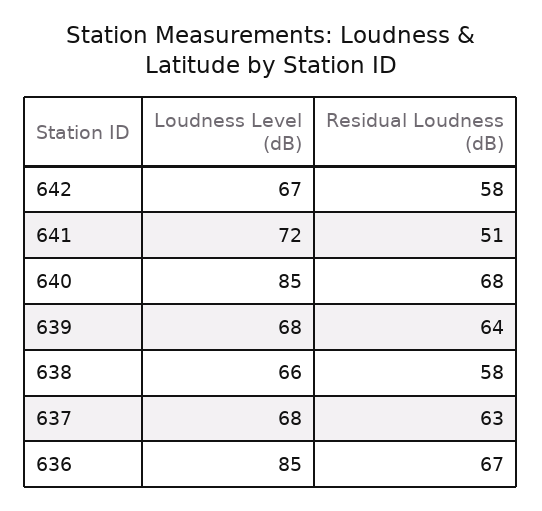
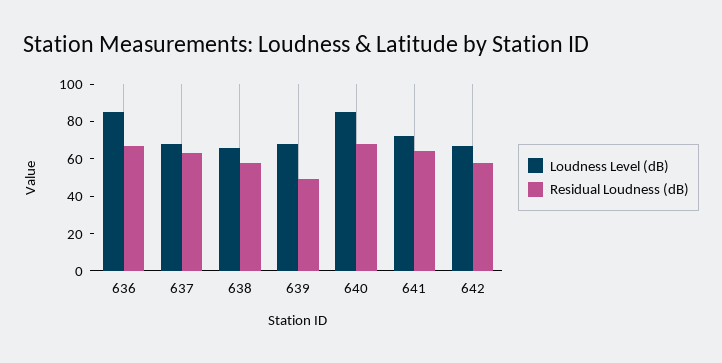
  {
    "Loudness Level (dB)": {
      "642": 67,
      "641": 72,
      "640": 85,
      "639": 68,
      "638": 66,
      "637": 68,
      "636": 85
    },
    "Residual Loudness (dB)": {
      "642": 58,
-     "641": 51,
+     "641": 65,
      "640": 68,
-     "639": 64,
+     "639": 50,
      "638": 58,
      "637": 63,
      "636": 67
    }
  }

